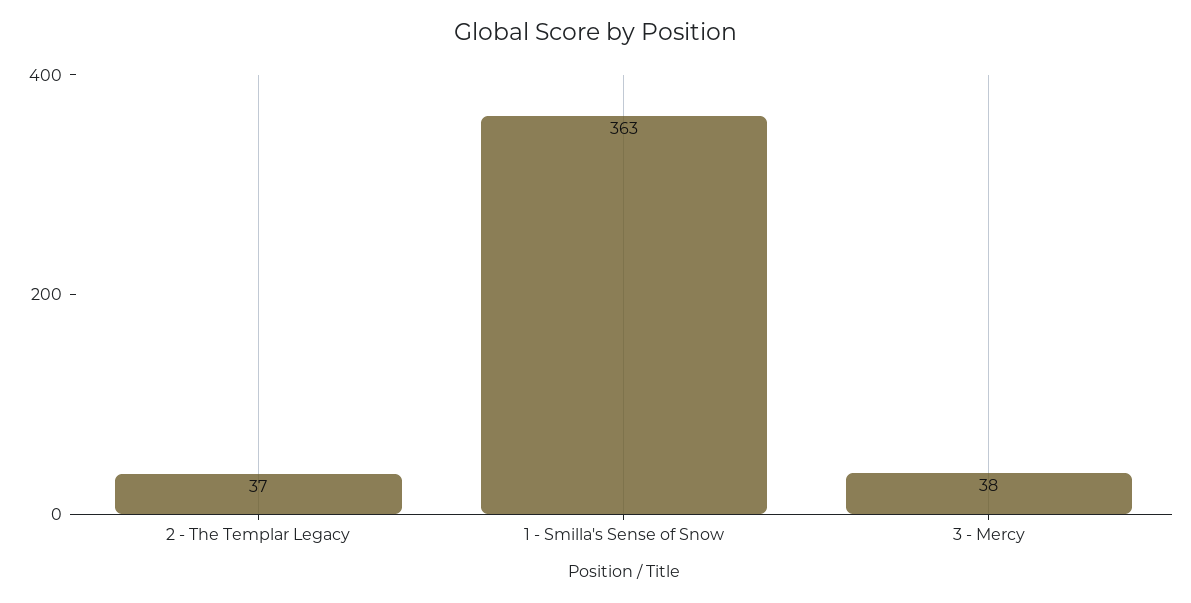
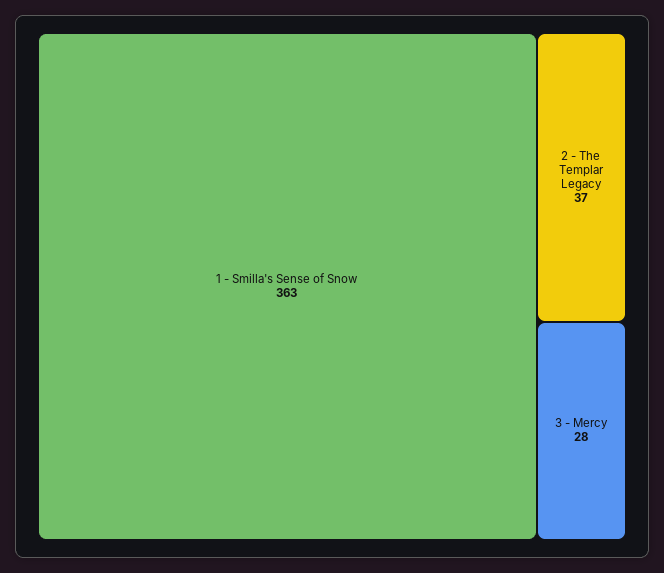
  {
    "2 - The Templar Legacy": 37,
    "1 - Smilla's Sense of Snow": 363,
-   "3 - Mercy": 38
+   "3 - Mercy": 28
  }

